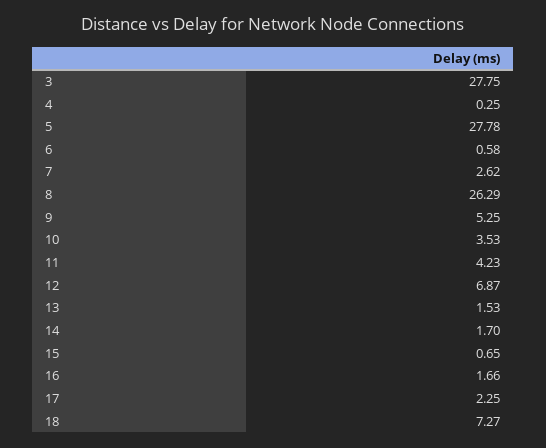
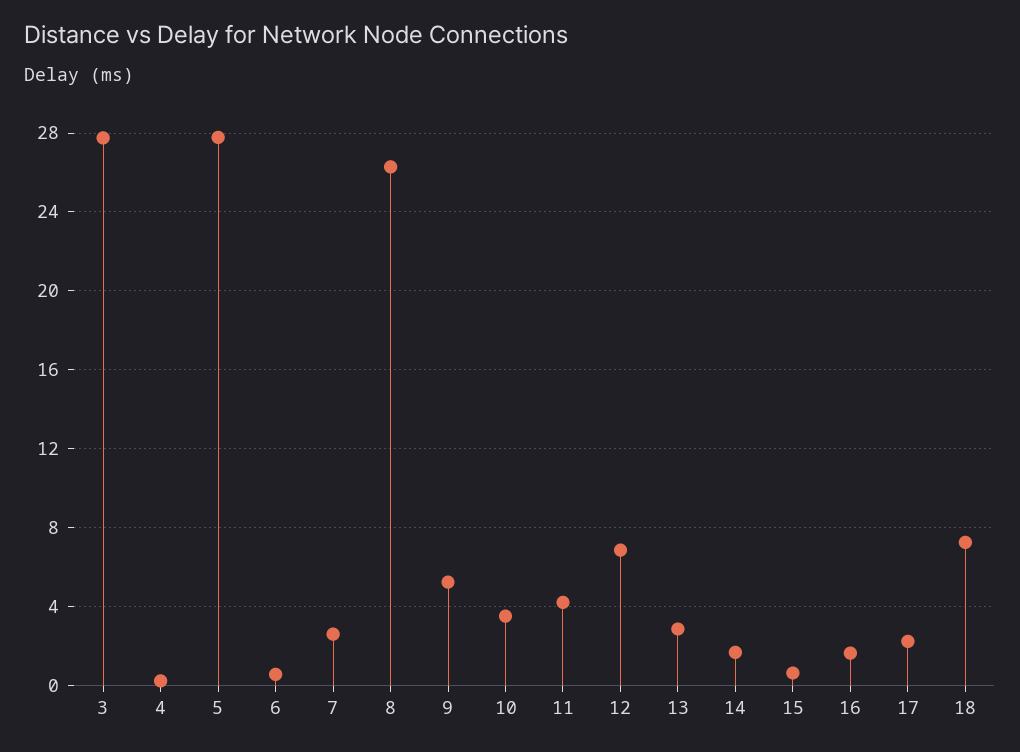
  {
    "3": 27.75,
    "4": 0.25,
    "5": 27.78,
    "6": 0.58,
    "7": 2.62,
    "8": 26.29,
    "9": 5.25,
    "10": 3.53,
    "11": 4.23,
    "12": 6.87,
-   "13": 1.53,
+   "13": 3,
    "14": 1.7,
    "15": 0.65,
    "16": 1.66,
    "17": 2.25,
    "18": 7.27
  }

